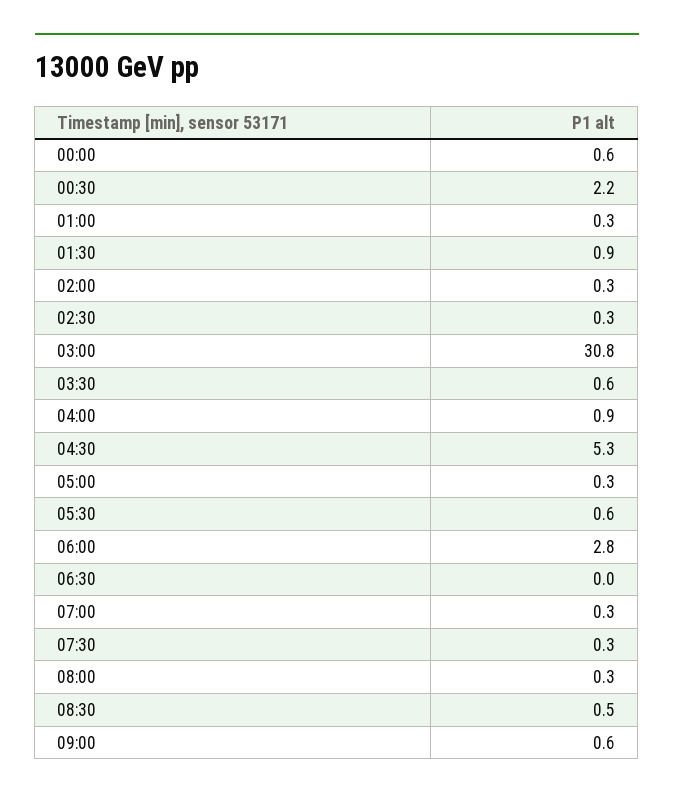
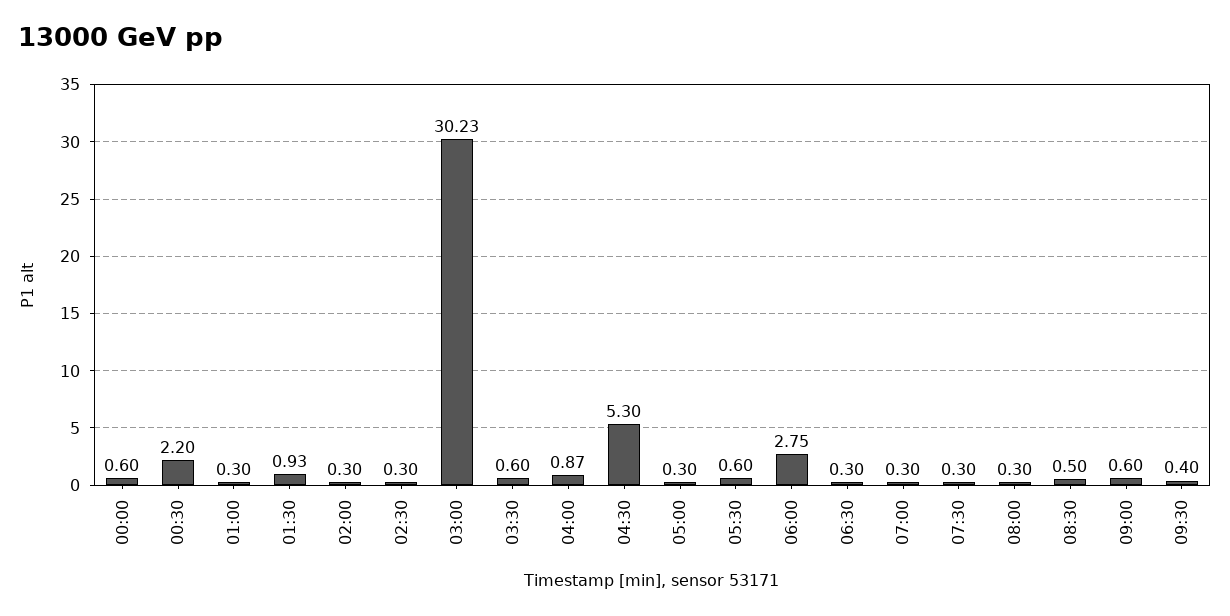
  {
    "00:00": 0.6,
    "00:30": 2.2,
    "01:00": 0.3,
    "01:30": 0.93,
    "02:00": 0.3,
    "02:30": 0.3,
-   "03:00": 30.8,
+   "03:00": 30.23,
    "03:30": 0.6,
    "04:00": 0.87,
    "04:30": 5.3,
    "05:00": 0.3,
    "05:30": 0.6,
    "06:00": 2.75,
-   "06:30": 0,
+   "06:30": 0.3,
    "07:00": 0.3,
    "07:30": 0.3,
    "08:00": 0.3,
    "08:30": 0.5,
-   "09:00": 0.6
+   "09:00": 0.6,
+   "09:30": 0.4
  }

